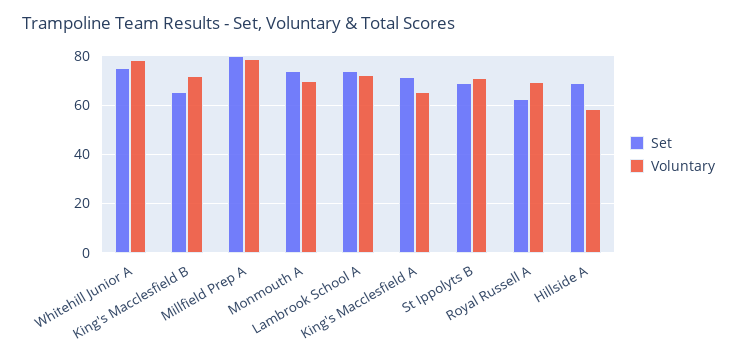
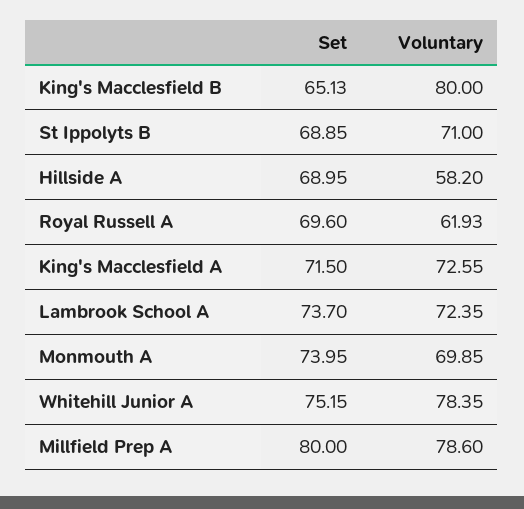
  {
    "Set": {
      "Whitehill Junior A": 75.15,
      "King's Macclesfield B": 65.13,
      "Millfield Prep A": 80,
      "Monmouth A": 73.95,
      "Lambrook School A": 73.7,
      "King's Macclesfield A": 71.5,
      "St Ippolyts B": 68.85,
-     "Royal Russell A": 62.5,
+     "Royal Russell A": 69.6,
      "Hillside A": 68.95
    },
    "Voluntary": {
      "Whitehill Junior A": 78.35,
-     "King's Macclesfield B": 72.5,
+     "King's Macclesfield B": 80,
      "Millfield Prep A": 78.6,
      "Monmouth A": 69.85,
      "Lambrook School A": 72.35,
-     "King's Macclesfield A": 65,
+     "King's Macclesfield A": 72.55,
      "St Ippolyts B": 71,
-     "Royal Russell A": 70,
+     "Royal Russell A": 61.93,
      "Hillside A": 58.2
    }
  }

